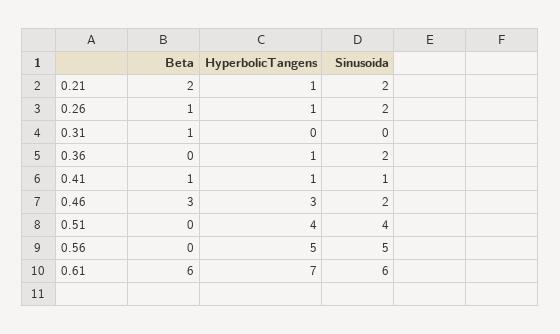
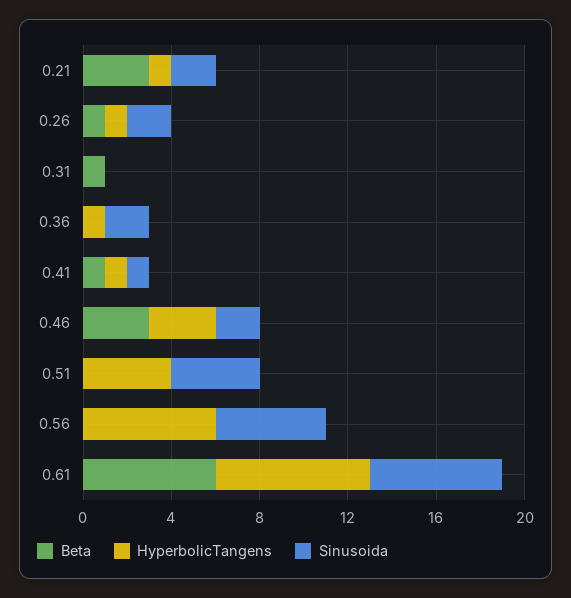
  {
    "Beta": {
-     "0.21": 2,
+     "0.21": 3,
      "0.26": 1,
      "0.31": 1,
      "0.36": 0,
      "0.41": 1,
      "0.46": 3,
      "0.51": 0,
      "0.56": 0,
      "0.61": 6
    },
    "HyperbolicTangens": {
      "0.21": 1,
      "0.26": 1,
      "0.31": 0,
      "0.36": 1,
      "0.41": 1,
      "0.46": 3,
      "0.51": 4,
-     "0.56": 5,
+     "0.56": 6,
      "0.61": 7
    },
    "Sinusoida": {
      "0.21": 2,
      "0.26": 2,
      "0.31": 0,
      "0.36": 2,
      "0.41": 1,
      "0.46": 2,
      "0.51": 4,
      "0.56": 5,
      "0.61": 6
    }
  }

